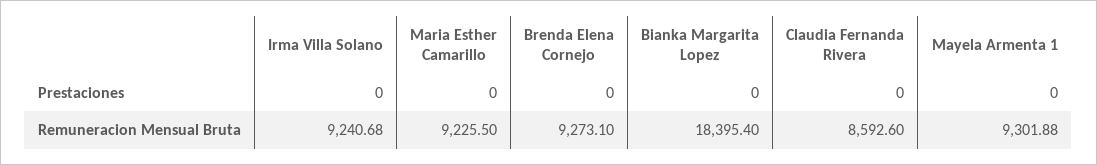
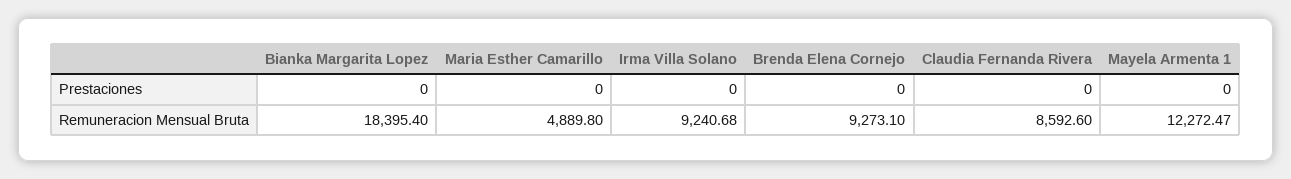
  {
    "Irma Villa Solano": {
      "Prestaciones": 0,
      "Remuneracion Mensual Bruta": 9240.68
    },
    "Maria Esther Camarillo": {
      "Prestaciones": 0,
-     "Remuneracion Mensual Bruta": 9225.5
+     "Remuneracion Mensual Bruta": 4889.8
    },
    "Brenda Elena Cornejo": {
      "Prestaciones": 0,
      "Remuneracion Mensual Bruta": 9273.1
    },
    "Bianka Margarita Lopez": {
      "Prestaciones": 0,
      "Remuneracion Mensual Bruta": 18395.4
    },
    "Claudia Fernanda Rivera": {
      "Prestaciones": 0,
      "Remuneracion Mensual Bruta": 8592.6
    },
    "Mayela Armenta 1": {
      "Prestaciones": 0,
-     "Remuneracion Mensual Bruta": 9301.88
+     "Remuneracion Mensual Bruta": 12272.47
    }
  }

